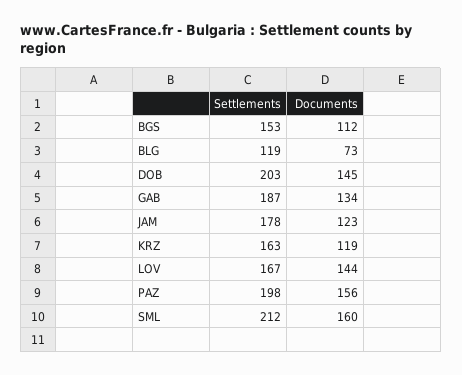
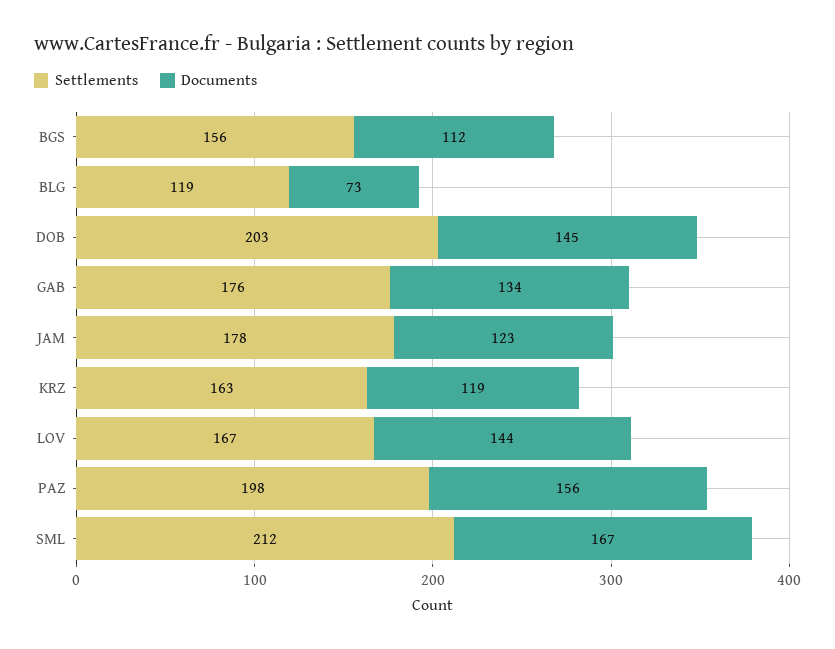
  {
    "Settlements": {
-     "BGS": 153,
+     "BGS": 156,
      "BLG": 119,
      "DOB": 203,
-     "GAB": 187,
+     "GAB": 176,
      "JAM": 178,
      "KRZ": 163,
      "LOV": 167,
      "PAZ": 198,
      "SML": 212
    },
    "Documents": {
      "BGS": 112,
      "BLG": 73,
      "DOB": 145,
      "GAB": 134,
      "JAM": 123,
      "KRZ": 119,
      "LOV": 144,
      "PAZ": 156,
-     "SML": 160
+     "SML": 167
    }
  }

